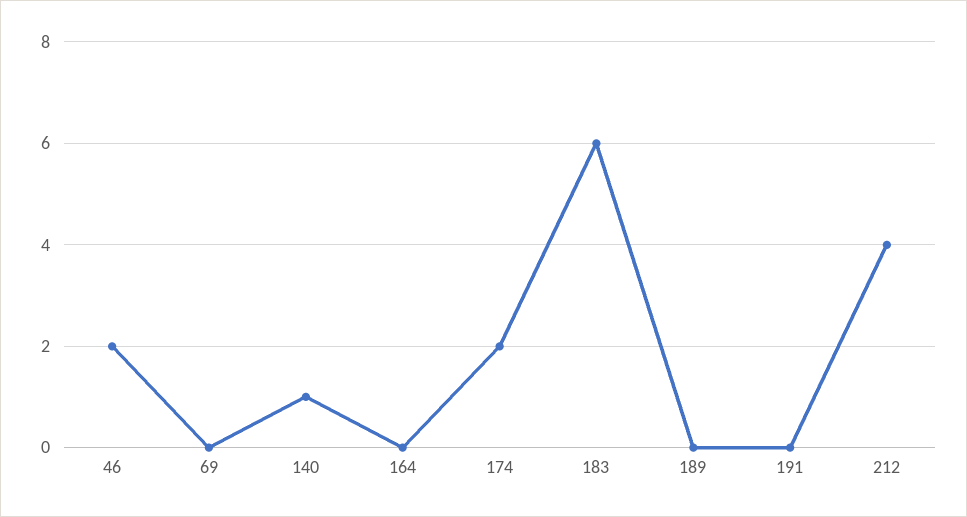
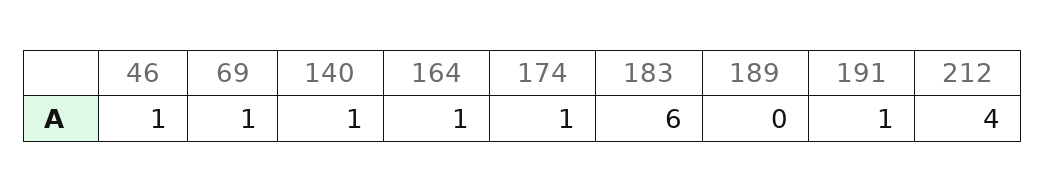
  {
-   "46": 2,
+   "46": 1,
-   "69": 0,
+   "69": 1,
    "140": 1,
-   "164": 0,
+   "164": 1,
-   "174": 2,
+   "174": 1,
    "183": 6,
    "189": 0,
-   "191": 0,
+   "191": 1,
    "212": 4
  }

